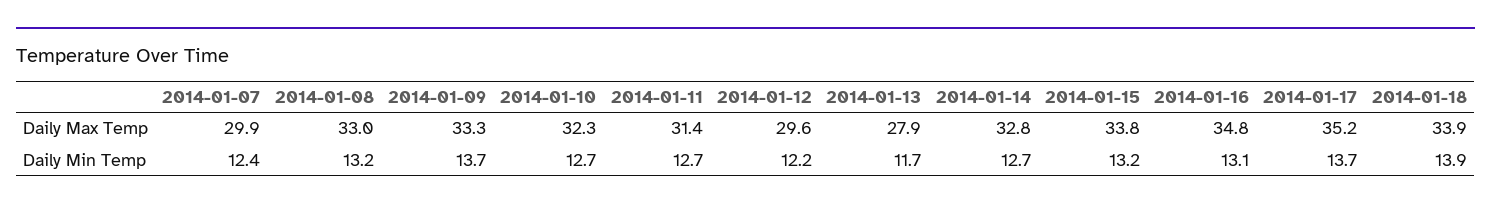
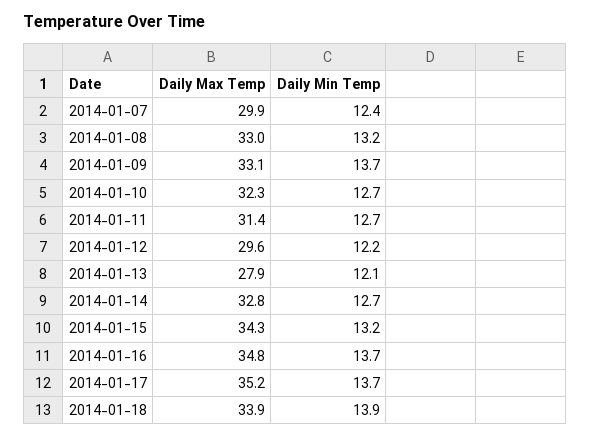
  {
    "2014-01-07": {
      "Daily Max Temp": 29.9,
      "Daily Min Temp": 12.4
    },
    "2014-01-08": {
      "Daily Max Temp": 33,
      "Daily Min Temp": 13.2
    },
    "2014-01-09": {
-     "Daily Max Temp": 33.3,
+     "Daily Max Temp": 33.1,
      "Daily Min Temp": 13.7
    },
    "2014-01-10": {
      "Daily Max Temp": 32.3,
      "Daily Min Temp": 12.7
    },
    "2014-01-11": {
      "Daily Max Temp": 31.4,
      "Daily Min Temp": 12.7
    },
    "2014-01-12": {
      "Daily Max Temp": 29.6,
      "Daily Min Temp": 12.2
    },
    "2014-01-13": {
      "Daily Max Temp": 27.9,
-     "Daily Min Temp": 11.7
+     "Daily Min Temp": 12.1
    },
    "2014-01-14": {
      "Daily Max Temp": 32.8,
      "Daily Min Temp": 12.7
    },
    "2014-01-15": {
-     "Daily Max Temp": 33.8,
+     "Daily Max Temp": 34.3,
      "Daily Min Temp": 13.2
    },
    "2014-01-16": {
      "Daily Max Temp": 34.8,
-     "Daily Min Temp": 13.1
+     "Daily Min Temp": 13.7
    },
    "2014-01-17": {
      "Daily Max Temp": 35.2,
      "Daily Min Temp": 13.7
    },
    "2014-01-18": {
      "Daily Max Temp": 33.9,
      "Daily Min Temp": 13.9
    }
  }

